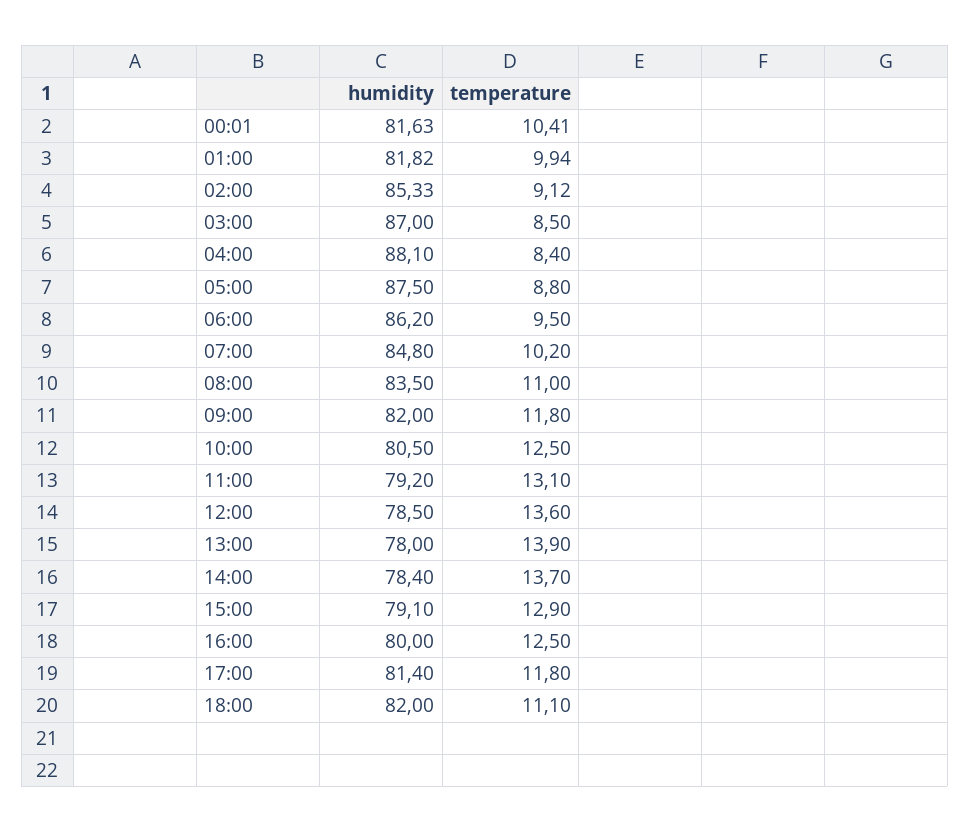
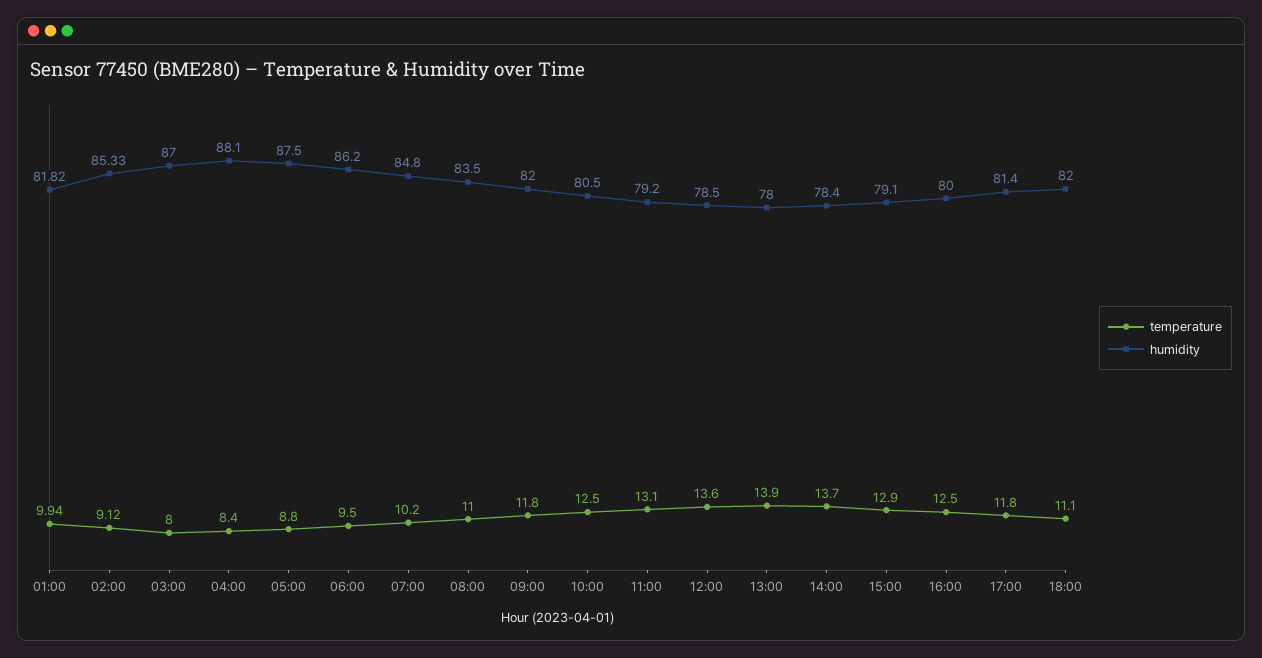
  {
    "humidity": {
-     "00:01": 81.63,
      "01:00": 81.82,
      "02:00": 85.33,
      "03:00": 87,
      "04:00": 88.1,
      "05:00": 87.5,
      "06:00": 86.2,
      "07:00": 84.8,
      "08:00": 83.5,
      "09:00": 82,
      "10:00": 80.5,
      "11:00": 79.2,
      "12:00": 78.5,
      "13:00": 78,
      "14:00": 78.4,
      "15:00": 79.1,
      "16:00": 80,
      "17:00": 81.4,
      "18:00": 82
    },
    "temperature": {
-     "00:01": 10.41,
      "01:00": 9.94,
      "02:00": 9.12,
-     "03:00": 8.5,
+     "03:00": 8,
      "04:00": 8.4,
      "05:00": 8.8,
      "06:00": 9.5,
      "07:00": 10.2,
      "08:00": 11,
      "09:00": 11.8,
      "10:00": 12.5,
      "11:00": 13.1,
      "12:00": 13.6,
      "13:00": 13.9,
      "14:00": 13.7,
      "15:00": 12.9,
      "16:00": 12.5,
      "17:00": 11.8,
      "18:00": 11.1
    }
  }

